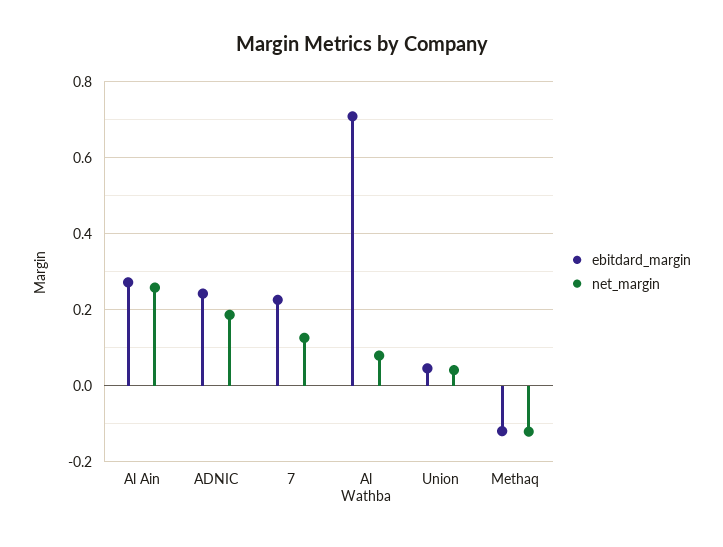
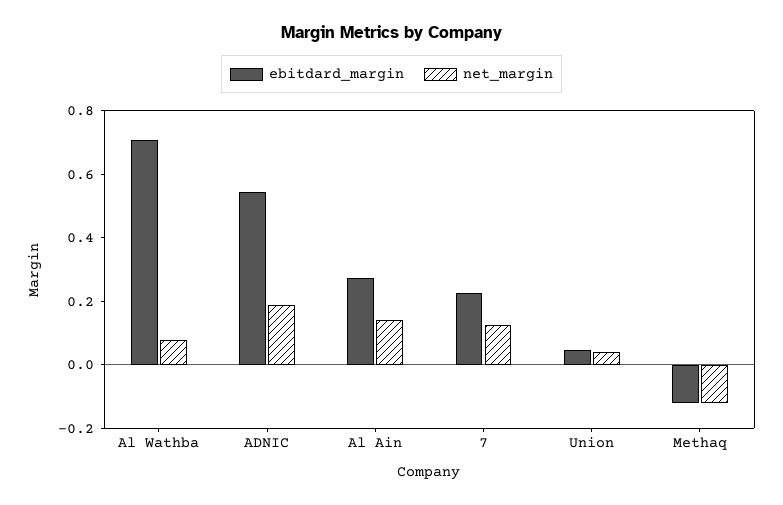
  {
    "ebitdard_margin": {
      "Al Ain": 0.28,
-     "ADNIC": 0.24,
+     "ADNIC": 0.55,
      "7": 0.22,
      "Al Wathba": 0.7,
      "Union": 0.04,
      "Methaq": -0.12
    },
    "net_margin": {
-     "Al Ain": 0.26,
+     "Al Ain": 0.15,
      "ADNIC": 0.18,
      "7": 0.12,
      "Al Wathba": 0.08,
      "Union": 0.04,
      "Methaq": -0.12
    }
  }

